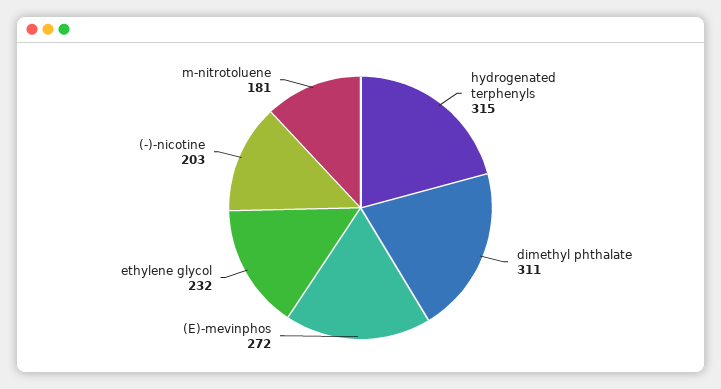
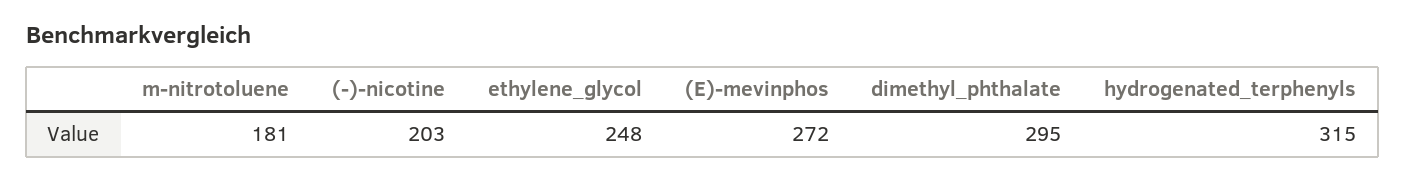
  {
    "hydrogenated terphenyls": 315,
-   "dimethyl phthalate": 311,
+   "dimethyl phthalate": 295,
    "(E)-mevinphos": 272,
-   "ethylene glycol": 232,
+   "ethylene glycol": 248,
    "(-)-nicotine": 203,
    "m-nitrotoluene": 181
  }

